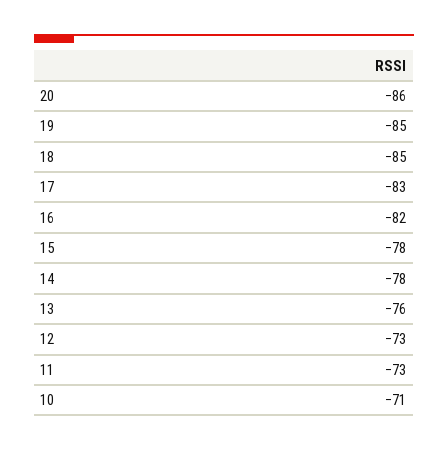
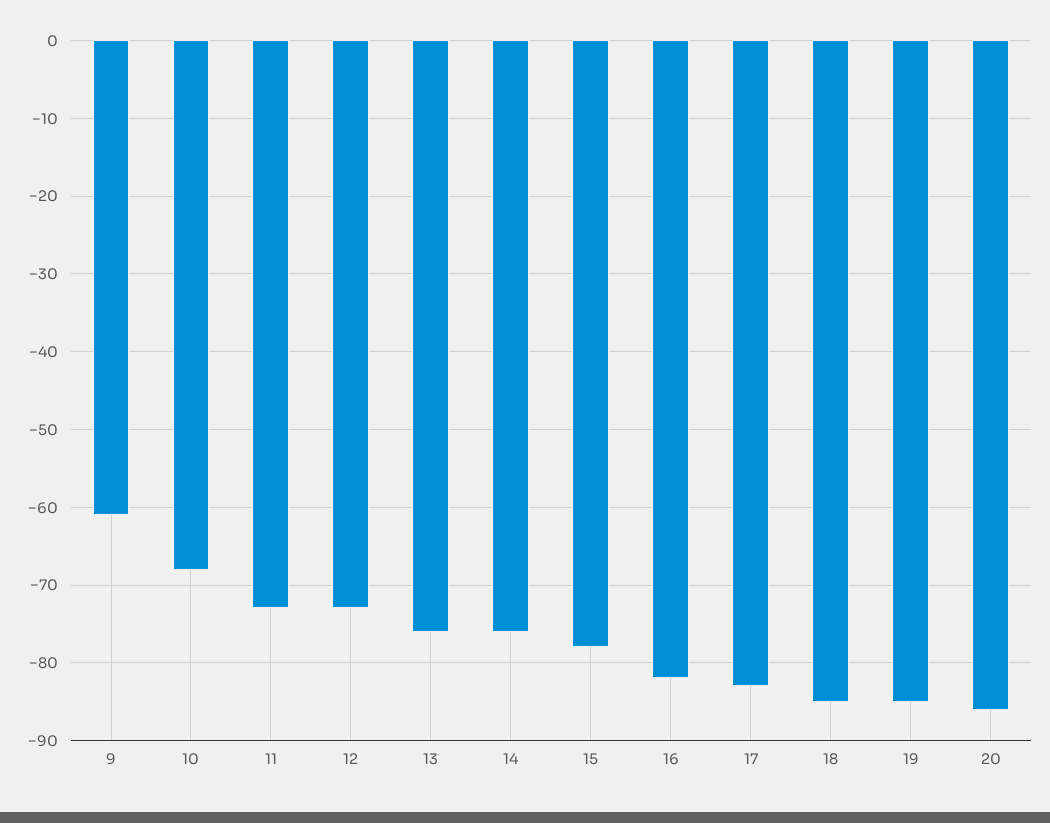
  {
    "20": -86,
    "19": -85,
    "18": -85,
    "17": -83,
    "16": -82,
    "15": -78,
-   "14": -78,
+   "14": -76,
    "13": -76,
    "12": -73,
    "11": -73,
-   "10": -71
+   "10": -68,
+   "9": -61
  }

